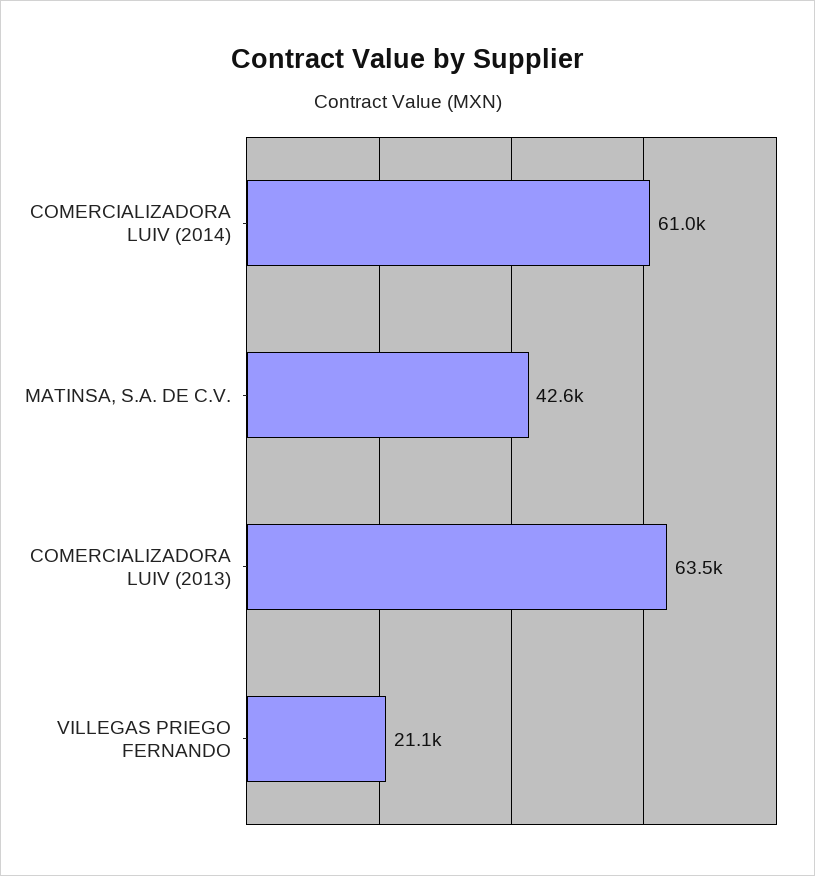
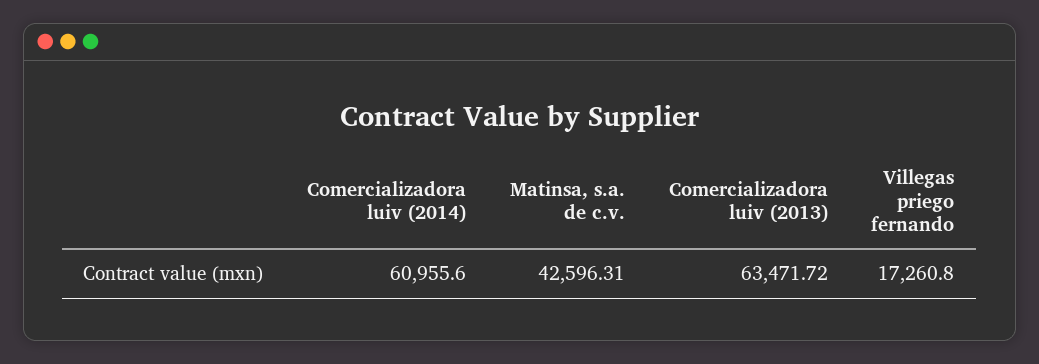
  {
    "COMERCIALIZADORA LUIV (2014)": 60955.6,
    "MATINSA, S.A. DE C.V.": 42596.31,
    "COMERCIALIZADORA LUIV (2013)": 63471.72,
-   "VILLEGAS PRIEGO FERNANDO": 21100
+   "VILLEGAS PRIEGO FERNANDO": 17260.8
  }

